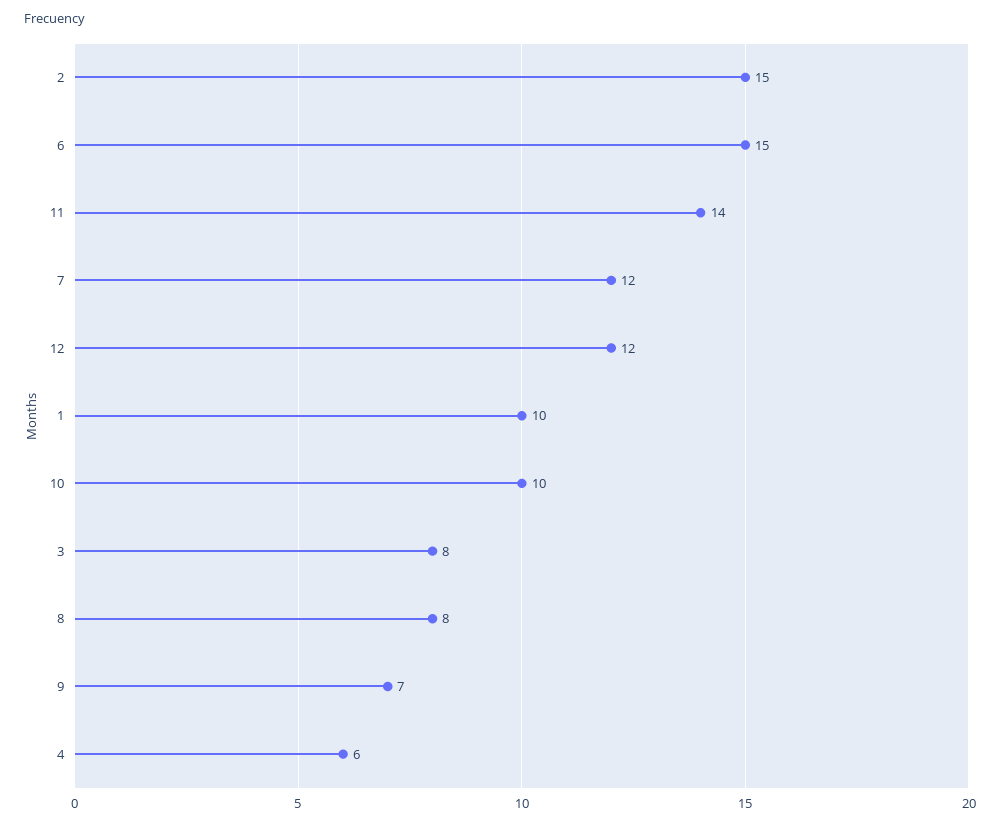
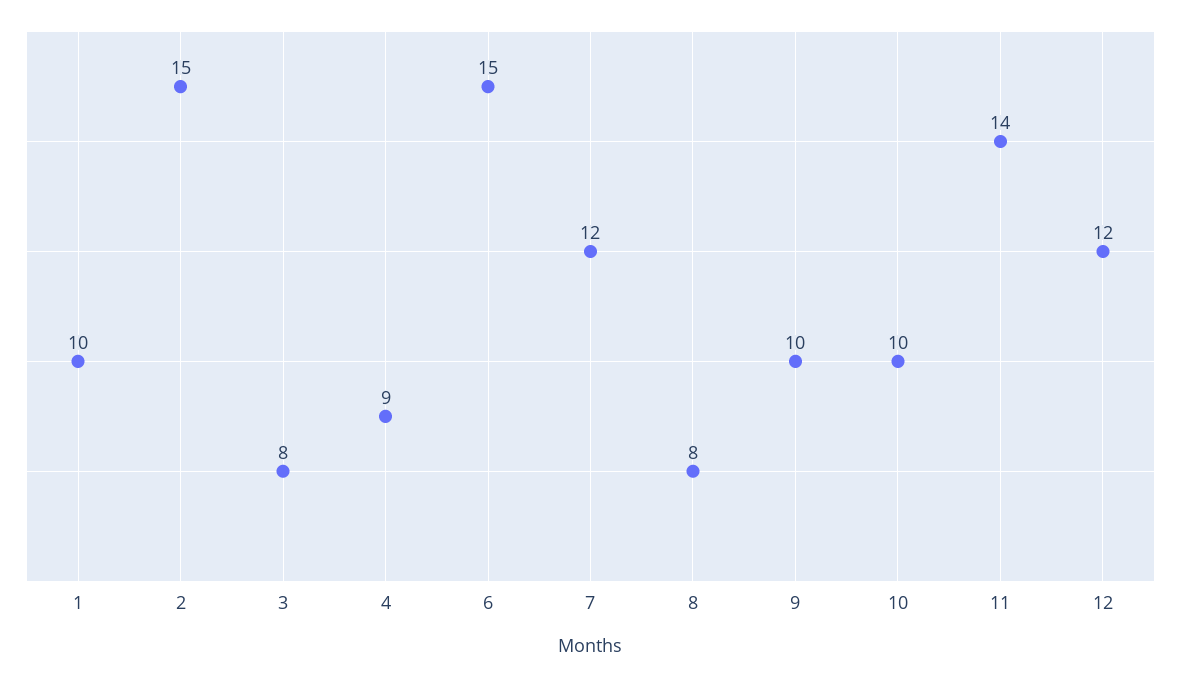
  {
    "2": 15,
    "6": 15,
    "11": 14,
    "7": 12,
    "12": 12,
    "1": 10,
    "10": 10,
    "3": 8,
    "8": 8,
-   "9": 7,
+   "9": 10,
-   "4": 6
+   "4": 9
  }

